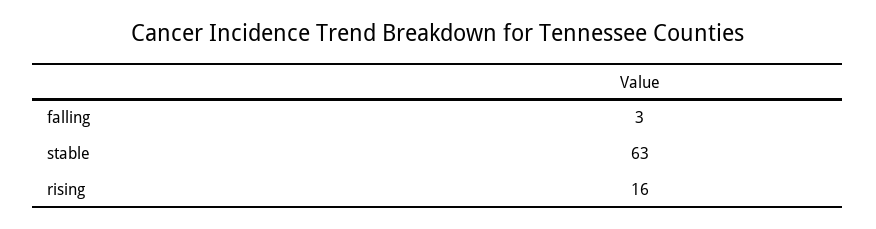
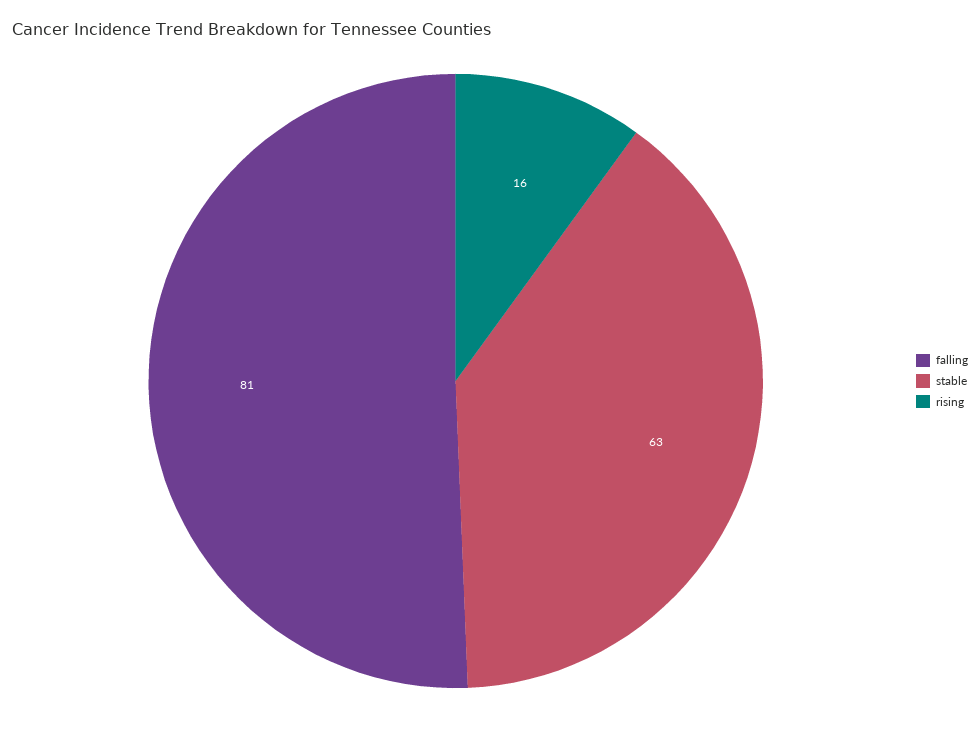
  {
-   "falling": 3,
+   "falling": 81,
    "stable": 63,
    "rising": 16
  }

